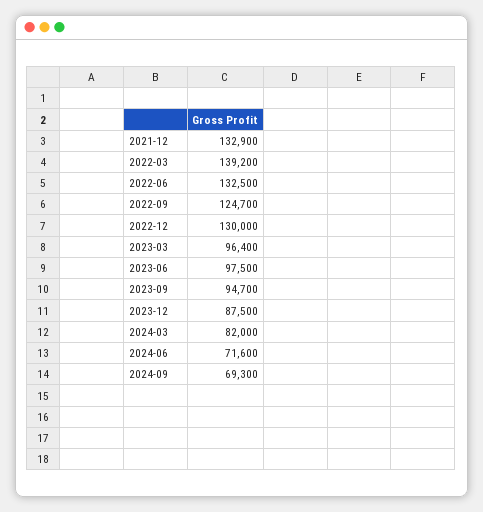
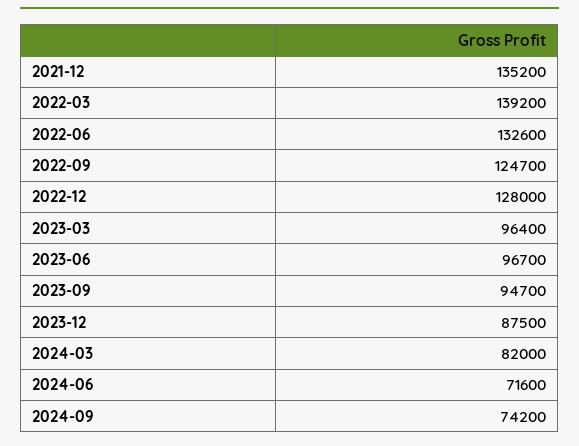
  {
-   "2021-12": 132900,
+   "2021-12": 135200,
    "2022-03": 139200,
-   "2022-06": 132500,
+   "2022-06": 132600,
    "2022-09": 124700,
-   "2022-12": 130000,
+   "2022-12": 128000,
    "2023-03": 96400,
-   "2023-06": 97500,
+   "2023-06": 96700,
    "2023-09": 94700,
    "2023-12": 87500,
    "2024-03": 82000,
    "2024-06": 71600,
-   "2024-09": 69300
+   "2024-09": 74200
  }

